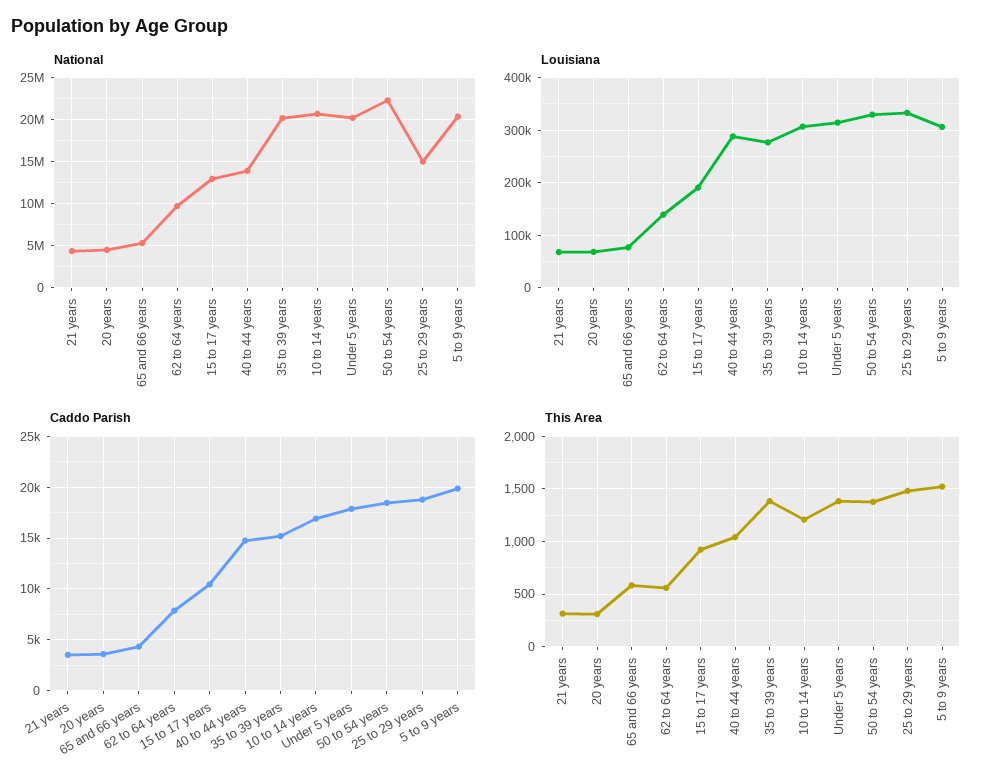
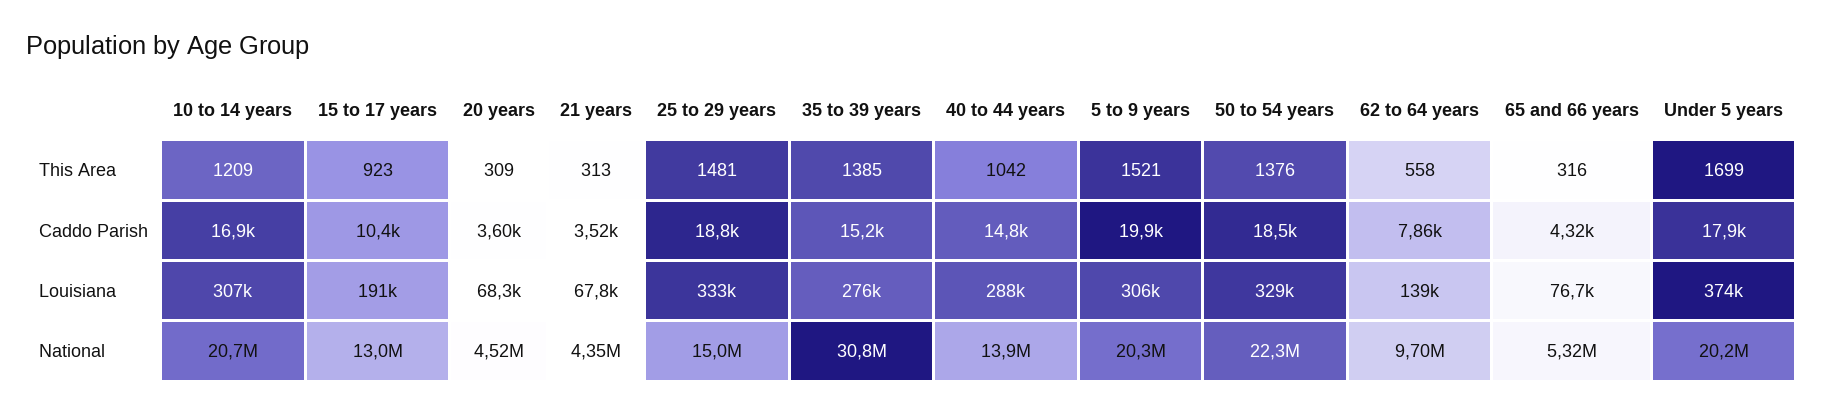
  {
    "National": {
      "21 years": 4350000,
      "20 years": 4520000,
      "65 and 66 years": 5320000,
      "62 to 64 years": 9700000,
      "15 to 17 years": 13000000,
      "40 to 44 years": 13900000,
-     "35 to 39 years": 20000000,
+     "35 to 39 years": 30800000,
      "10 to 14 years": 20700000,
      "Under 5 years": 20200000,
      "50 to 54 years": 22300000,
      "25 to 29 years": 15000000,
      "5 to 9 years": 20300000
    },
    "Louisiana": {
      "21 years": 67800,
      "20 years": 68300,
      "65 and 66 years": 76700,
      "62 to 64 years": 139000,
      "15 to 17 years": 191000,
      "40 to 44 years": 288000,
      "35 to 39 years": 276000,
      "10 to 14 years": 307000,
-     "Under 5 years": 320000,
+     "Under 5 years": 374000,
      "50 to 54 years": 329000,
      "25 to 29 years": 333000,
      "5 to 9 years": 306000
    },
    "Caddo Parish": {
      "21 years": 3520,
      "20 years": 3600,
      "65 and 66 years": 4320,
      "62 to 64 years": 7860,
      "15 to 17 years": 10400,
      "40 to 44 years": 14800,
      "35 to 39 years": 15200,
      "10 to 14 years": 16900,
      "Under 5 years": 17900,
      "50 to 54 years": 18500,
      "25 to 29 years": 18800,
      "5 to 9 years": 19900
    },
    "This Area": {
      "21 years": 313,
      "20 years": 309,
-     "65 and 66 years": 600,
+     "65 and 66 years": 316,
      "62 to 64 years": 558,
      "15 to 17 years": 923,
      "40 to 44 years": 1042,
      "35 to 39 years": 1385,
      "10 to 14 years": 1209,
-     "Under 5 years": 1400,
+     "Under 5 years": 1699,
      "50 to 54 years": 1376,
      "25 to 29 years": 1481,
      "5 to 9 years": 1521
    }
  }

